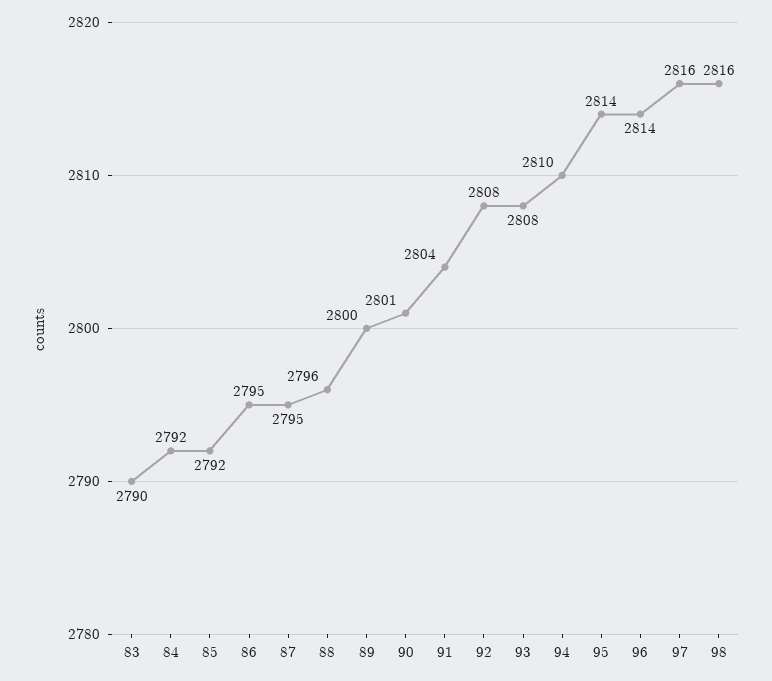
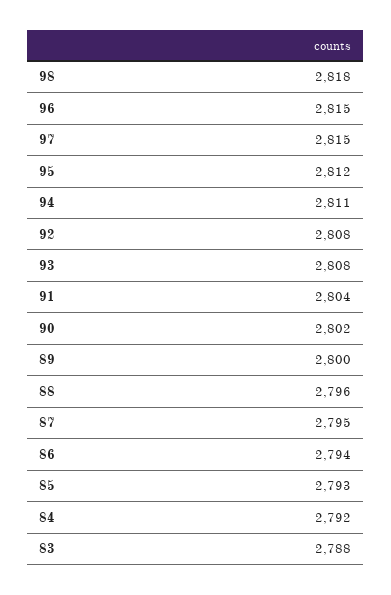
  {
-   "83": 2790,
+   "83": 2788,
    "84": 2792,
-   "85": 2792,
+   "85": 2793,
-   "86": 2795,
+   "86": 2794,
    "87": 2795,
    "88": 2796,
    "89": 2800,
-   "90": 2801,
+   "90": 2802,
    "91": 2804,
    "92": 2808,
    "93": 2808,
-   "94": 2810,
+   "94": 2811,
-   "95": 2814,
+   "95": 2812,
-   "96": 2814,
+   "96": 2815,
-   "97": 2816,
+   "97": 2815,
-   "98": 2816
+   "98": 2818
  }

